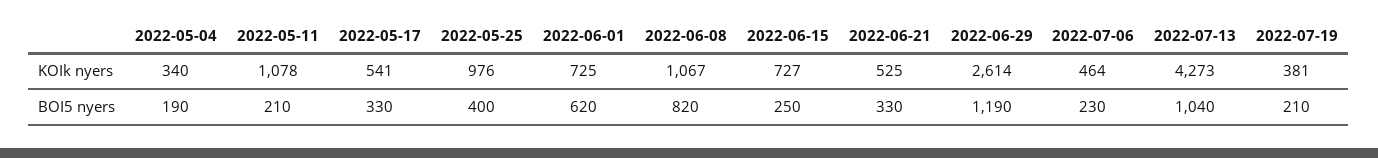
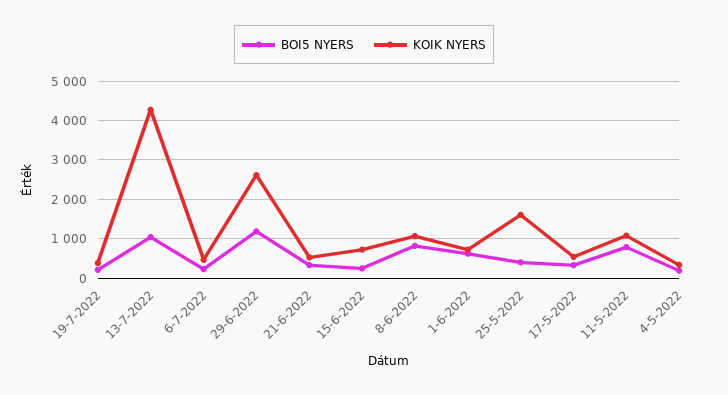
  {
    "KOIk nyers": {
      "2022-05-04": 340,
      "2022-05-11": 1078,
      "2022-05-17": 541,
-     "2022-05-25": 976,
+     "2022-05-25": 1600,
      "2022-06-01": 725,
      "2022-06-08": 1067,
      "2022-06-15": 727,
      "2022-06-21": 525,
      "2022-06-29": 2614,
      "2022-07-06": 464,
      "2022-07-13": 4273,
      "2022-07-19": 381
    },
    "BOI5 nyers": {
      "2022-05-04": 190,
-     "2022-05-11": 210,
+     "2022-05-11": 800,
      "2022-05-17": 330,
      "2022-05-25": 400,
      "2022-06-01": 620,
      "2022-06-08": 820,
      "2022-06-15": 250,
      "2022-06-21": 330,
      "2022-06-29": 1190,
      "2022-07-06": 230,
      "2022-07-13": 1040,
      "2022-07-19": 210
    }
  }

